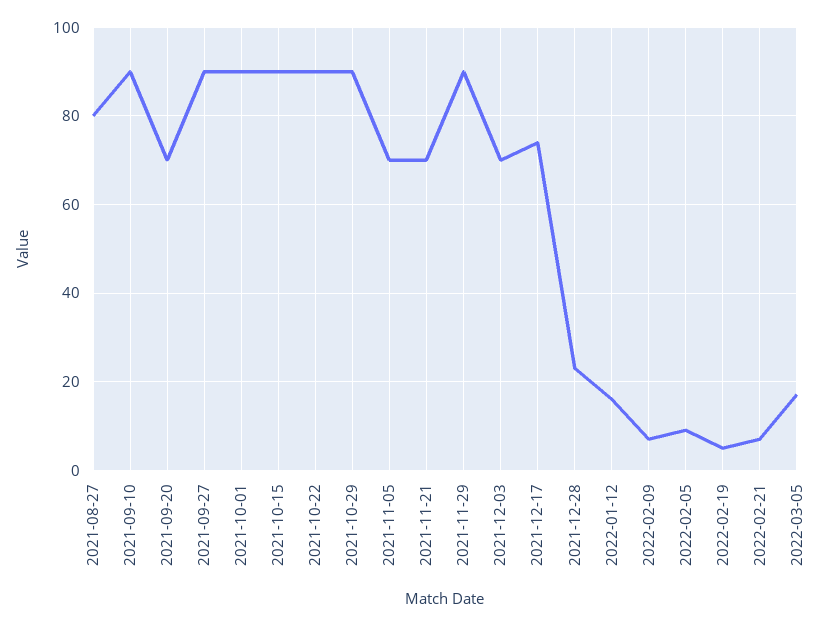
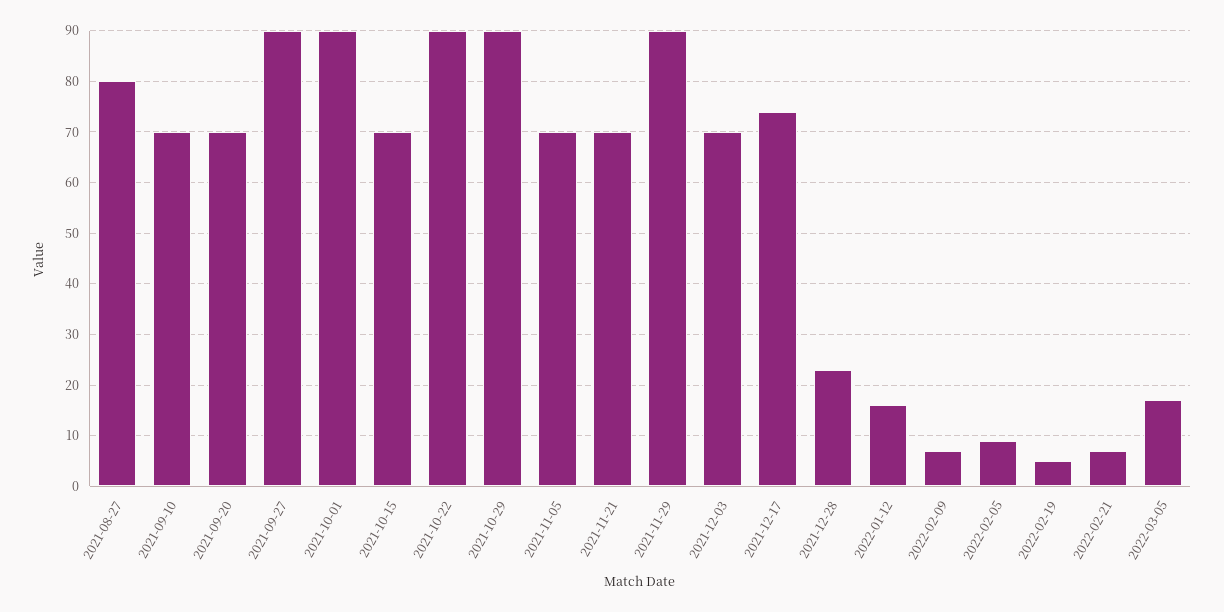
  {
    "2021-08-27": 80,
-   "2021-09-10": 90,
+   "2021-09-10": 70,
    "2021-09-20": 70,
    "2021-09-27": 90,
    "2021-10-01": 90,
-   "2021-10-15": 90,
+   "2021-10-15": 70,
    "2021-10-22": 90,
    "2021-10-29": 90,
    "2021-11-05": 70,
    "2021-11-21": 70,
    "2021-11-29": 90,
    "2021-12-03": 70,
    "2021-12-17": 75,
    "2021-12-28": 25,
    "2022-01-12": 15,
    "2022-02-09": 5,
    "2022-02-05": 10,
    "2022-02-19": 5,
    "2022-02-21": 5,
    "2022-03-05": 15
  }

